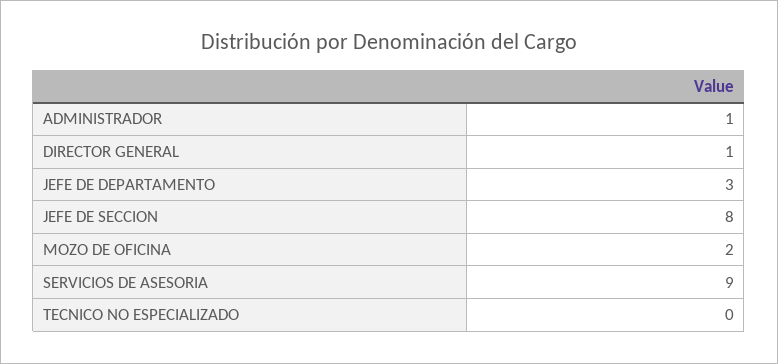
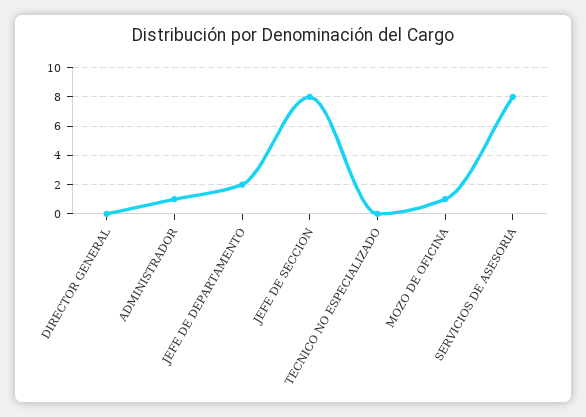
  {
    "ADMINISTRADOR": 1,
-   "DIRECTOR GENERAL": 1,
+   "DIRECTOR GENERAL": 0,
-   "JEFE DE DEPARTAMENTO": 3,
+   "JEFE DE DEPARTAMENTO": 2,
    "JEFE DE SECCION": 8,
-   "MOZO DE OFICINA": 2,
+   "MOZO DE OFICINA": 1,
-   "SERVICIOS DE ASESORIA": 9,
+   "SERVICIOS DE ASESORIA": 8,
    "TECNICO NO ESPECIALIZADO": 0
  }

